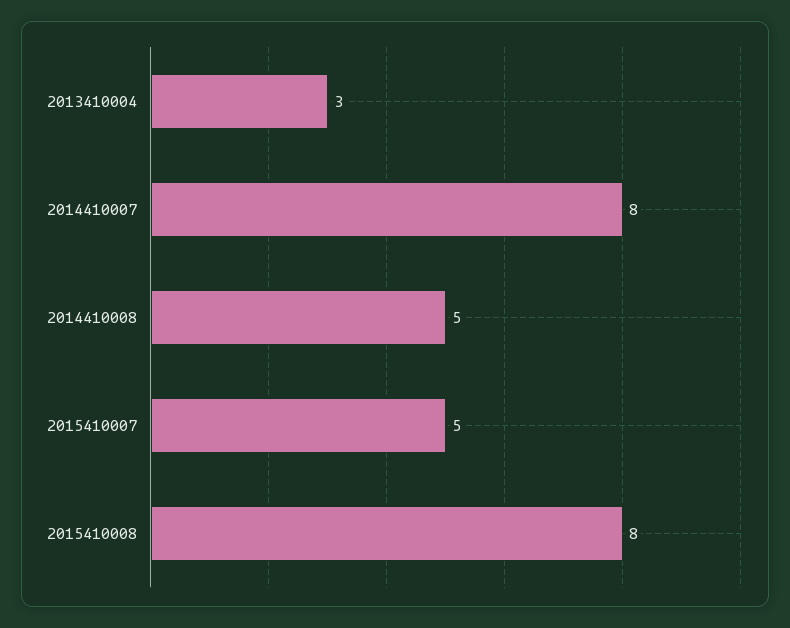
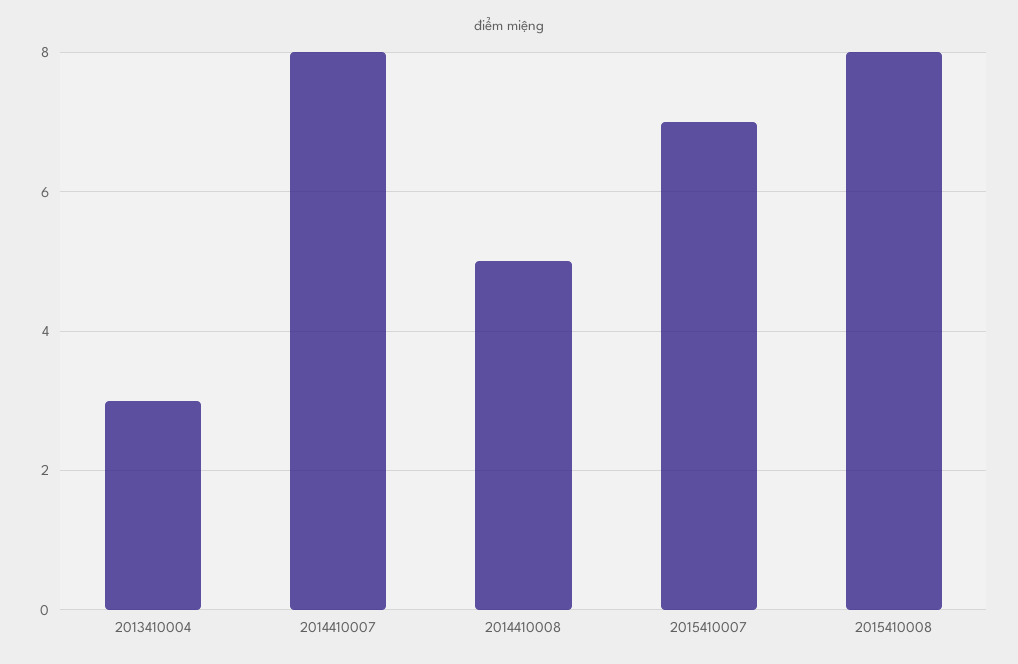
  {
    "2013410004": 3,
    "2014410007": 8,
    "2014410008": 5,
-   "2015410007": 5,
+   "2015410007": 7,
    "2015410008": 8
  }

